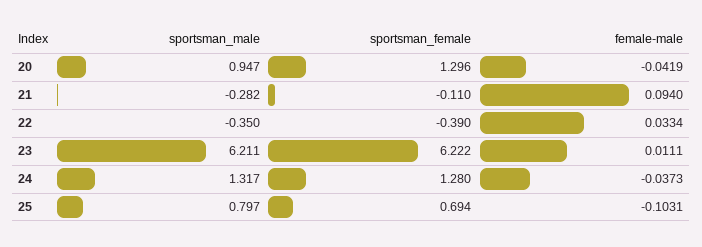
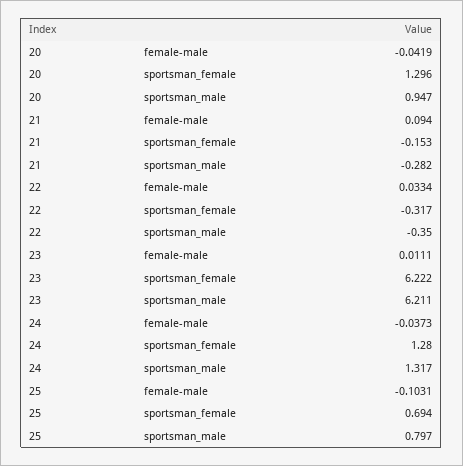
  {
    "sportsman_male": {
      "20": 0.947,
      "21": -0.282,
      "22": -0.35,
      "23": 6.211,
      "24": 1.317,
      "25": 0.797
    },
    "sportsman_female": {
      "20": 1.296,
-     "21": -0.11,
+     "21": -0.153,
-     "22": -0.39,
+     "22": -0.317,
      "23": 6.222,
      "24": 1.28,
      "25": 0.694
    },
    "female-male": {
      "20": -0.0419,
      "21": 0.094,
      "22": 0.0334,
      "23": 0.0111,
      "24": -0.0373,
      "25": -0.1031
    }
  }

